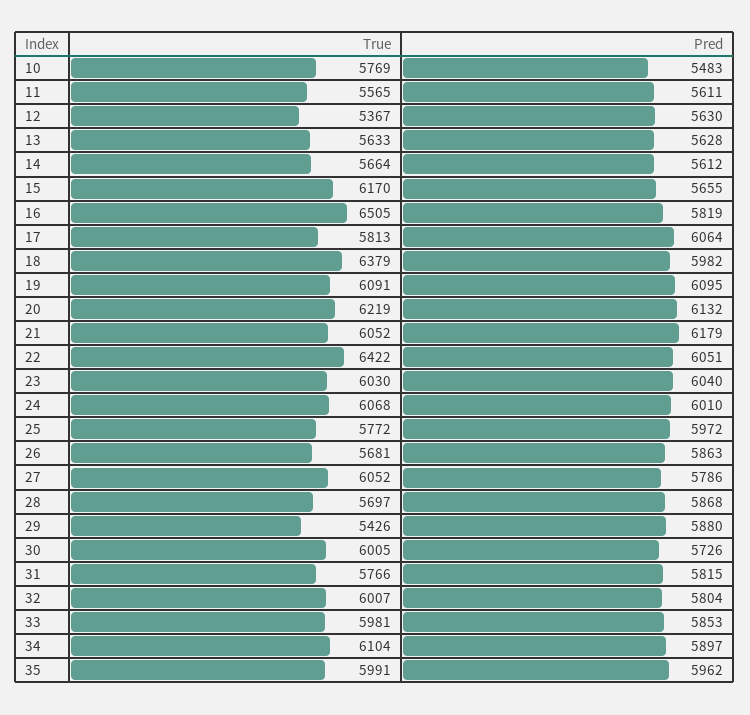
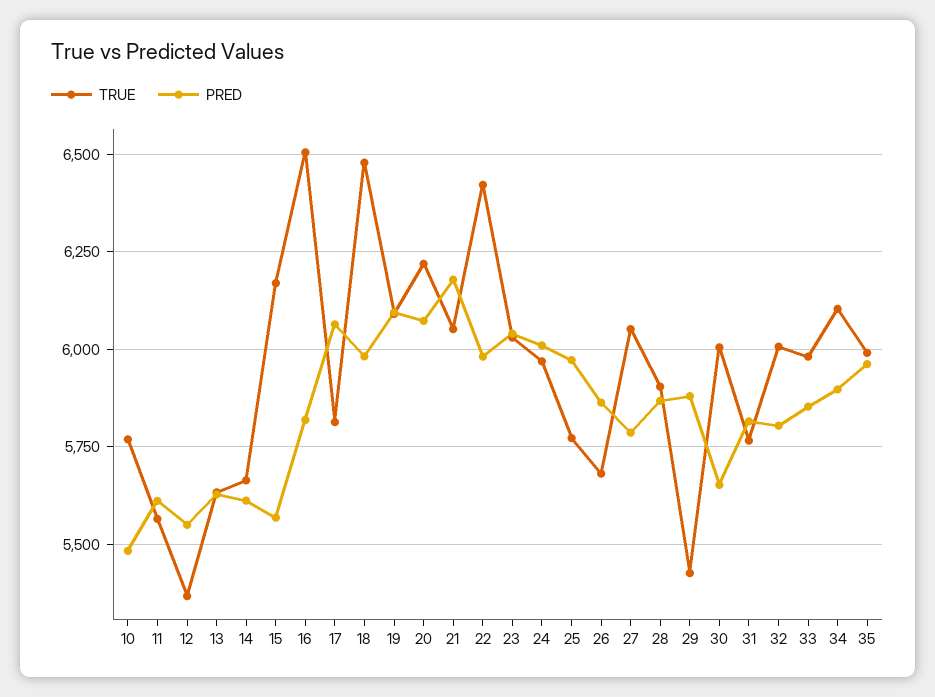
  {
    "True": {
      "10": 5769,
      "11": 5565,
      "12": 5367,
      "13": 5633,
      "14": 5664,
      "15": 6170,
      "16": 6505,
      "17": 5813,
-     "18": 6379,
+     "18": 6475,
      "19": 6091,
      "20": 6219,
      "21": 6052,
      "22": 6422,
      "23": 6030,
-     "24": 6068,
+     "24": 5975,
      "25": 5772,
      "26": 5681,
      "27": 6052,
-     "28": 5697,
+     "28": 5900,
      "29": 5426,
      "30": 6005,
      "31": 5766,
      "32": 6007,
      "33": 5981,
      "34": 6104,
      "35": 5991
    },
    "Pred": {
      "10": 5483,
      "11": 5611,
-     "12": 5630,
+     "12": 5550,
      "13": 5628,
      "14": 5612,
-     "15": 5655,
+     "15": 5575,
      "16": 5819,
      "17": 6064,
      "18": 5982,
      "19": 6095,
-     "20": 6132,
+     "20": 6075,
      "21": 6179,
-     "22": 6051,
+     "22": 5975,
      "23": 6040,
      "24": 6010,
      "25": 5972,
      "26": 5863,
      "27": 5786,
      "28": 5868,
      "29": 5880,
-     "30": 5726,
+     "30": 5650,
      "31": 5815,
      "32": 5804,
      "33": 5853,
      "34": 5897,
      "35": 5962
    }
  }

